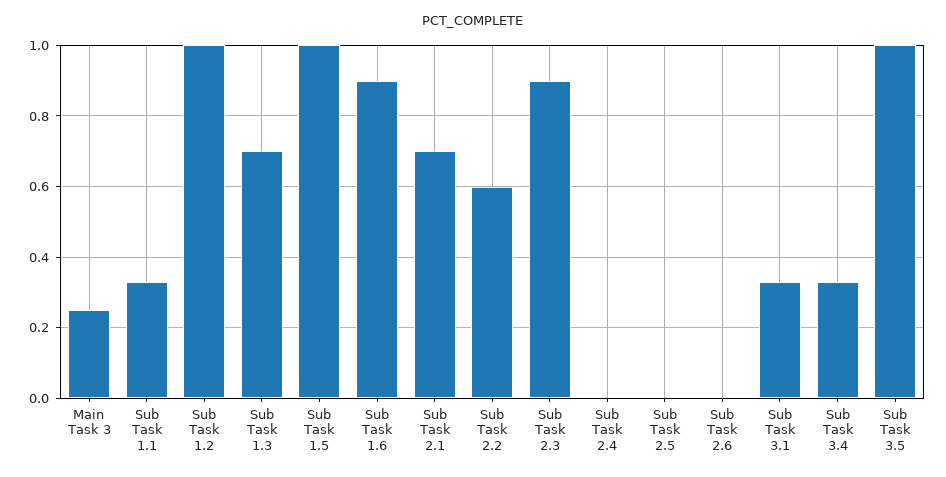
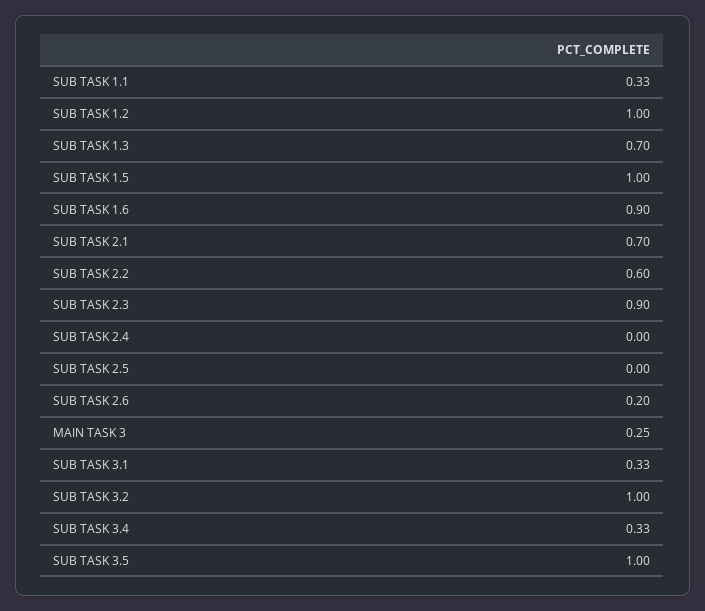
  {
    "Main Task 3": 0.25,
    "Sub Task 1.1": 0.33,
    "Sub Task 1.2": 1,
    "Sub Task 1.3": 0.7,
    "Sub Task 1.5": 1,
    "Sub Task 1.6": 0.9,
    "Sub Task 2.1": 0.7,
    "Sub Task 2.2": 0.6,
    "Sub Task 2.3": 0.9,
    "Sub Task 2.4": 0,
    "Sub Task 2.5": 0,
-   "Sub Task 2.6": 0,
+   "Sub Task 2.6": 0.2,
    "Sub Task 3.1": 0.33,
    "Sub Task 3.4": 0.33,
-   "Sub Task 3.5": 1
+   "Sub Task 3.5": 1,
+   "SUB TASK 3.2": 1
  }

